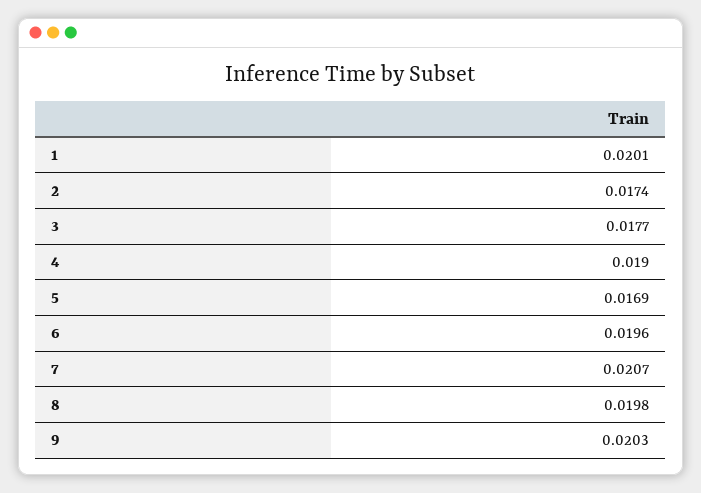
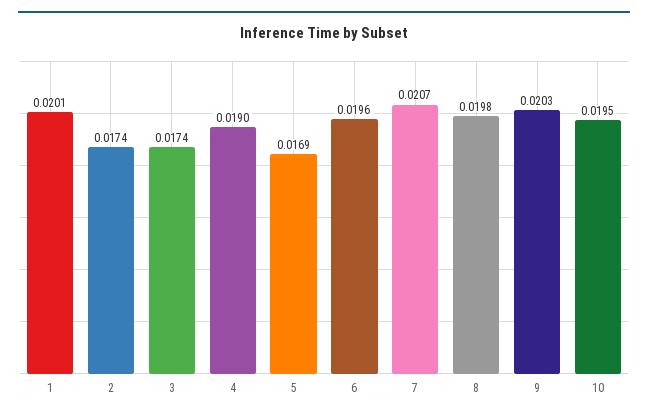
  {
    "1": 0.0201,
    "2": 0.0174,
-   "3": 0.0177,
+   "3": 0.0174,
    "4": 0.019,
    "5": 0.0169,
    "6": 0.0196,
    "7": 0.0207,
    "8": 0.0198,
-   "9": 0.0203
+   "9": 0.0203,
+   "10": 0.0195
  }

